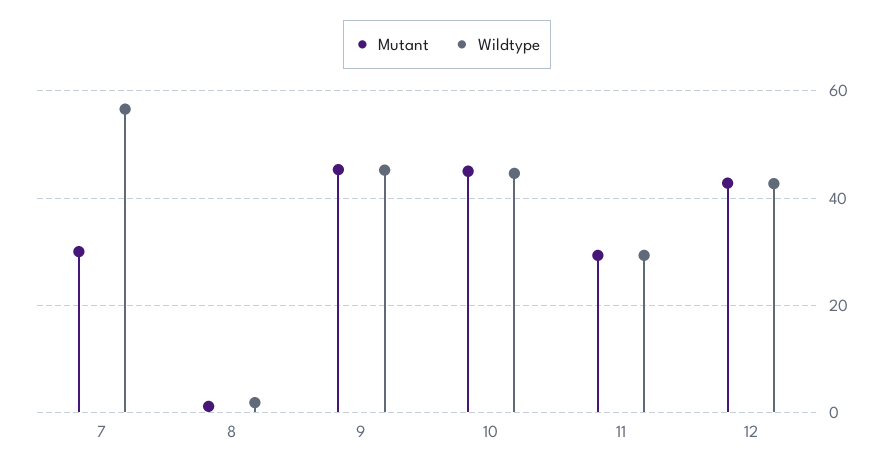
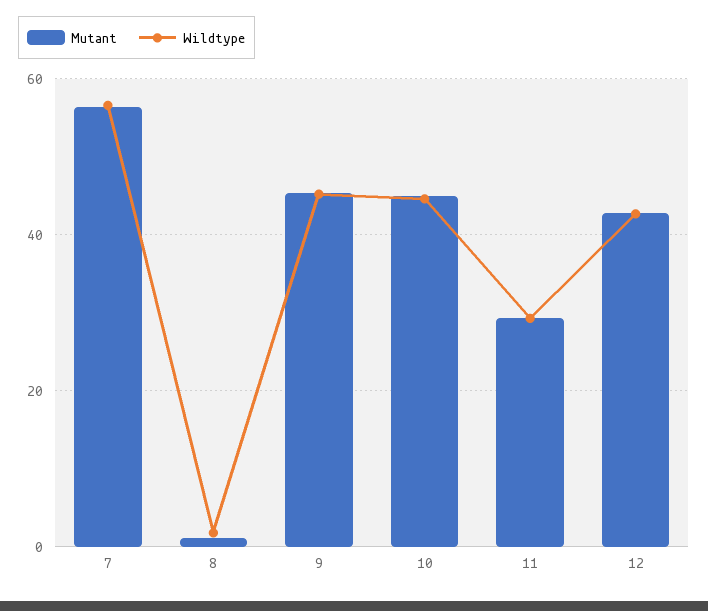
  {
    "Mutant": {
-     "7": 30,
+     "7": 56,
      "8": 2,
      "9": 46,
      "10": 46,
      "11": 30,
      "12": 42
    },
    "Wildtype": {
      "7": 56,
      "8": 2,
      "9": 46,
      "10": 44,
      "11": 30,
      "12": 42
    }
  }

